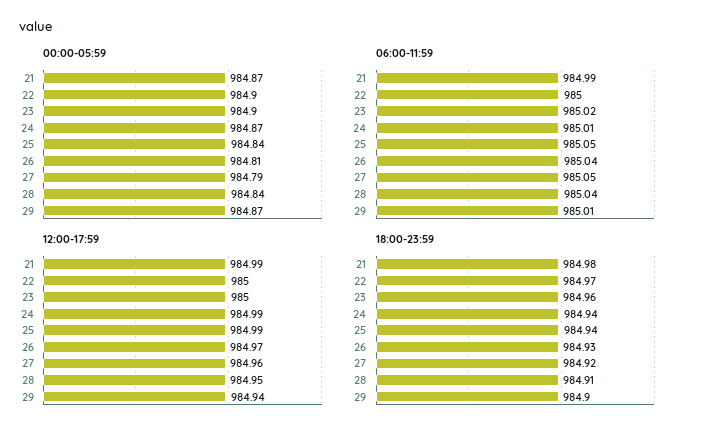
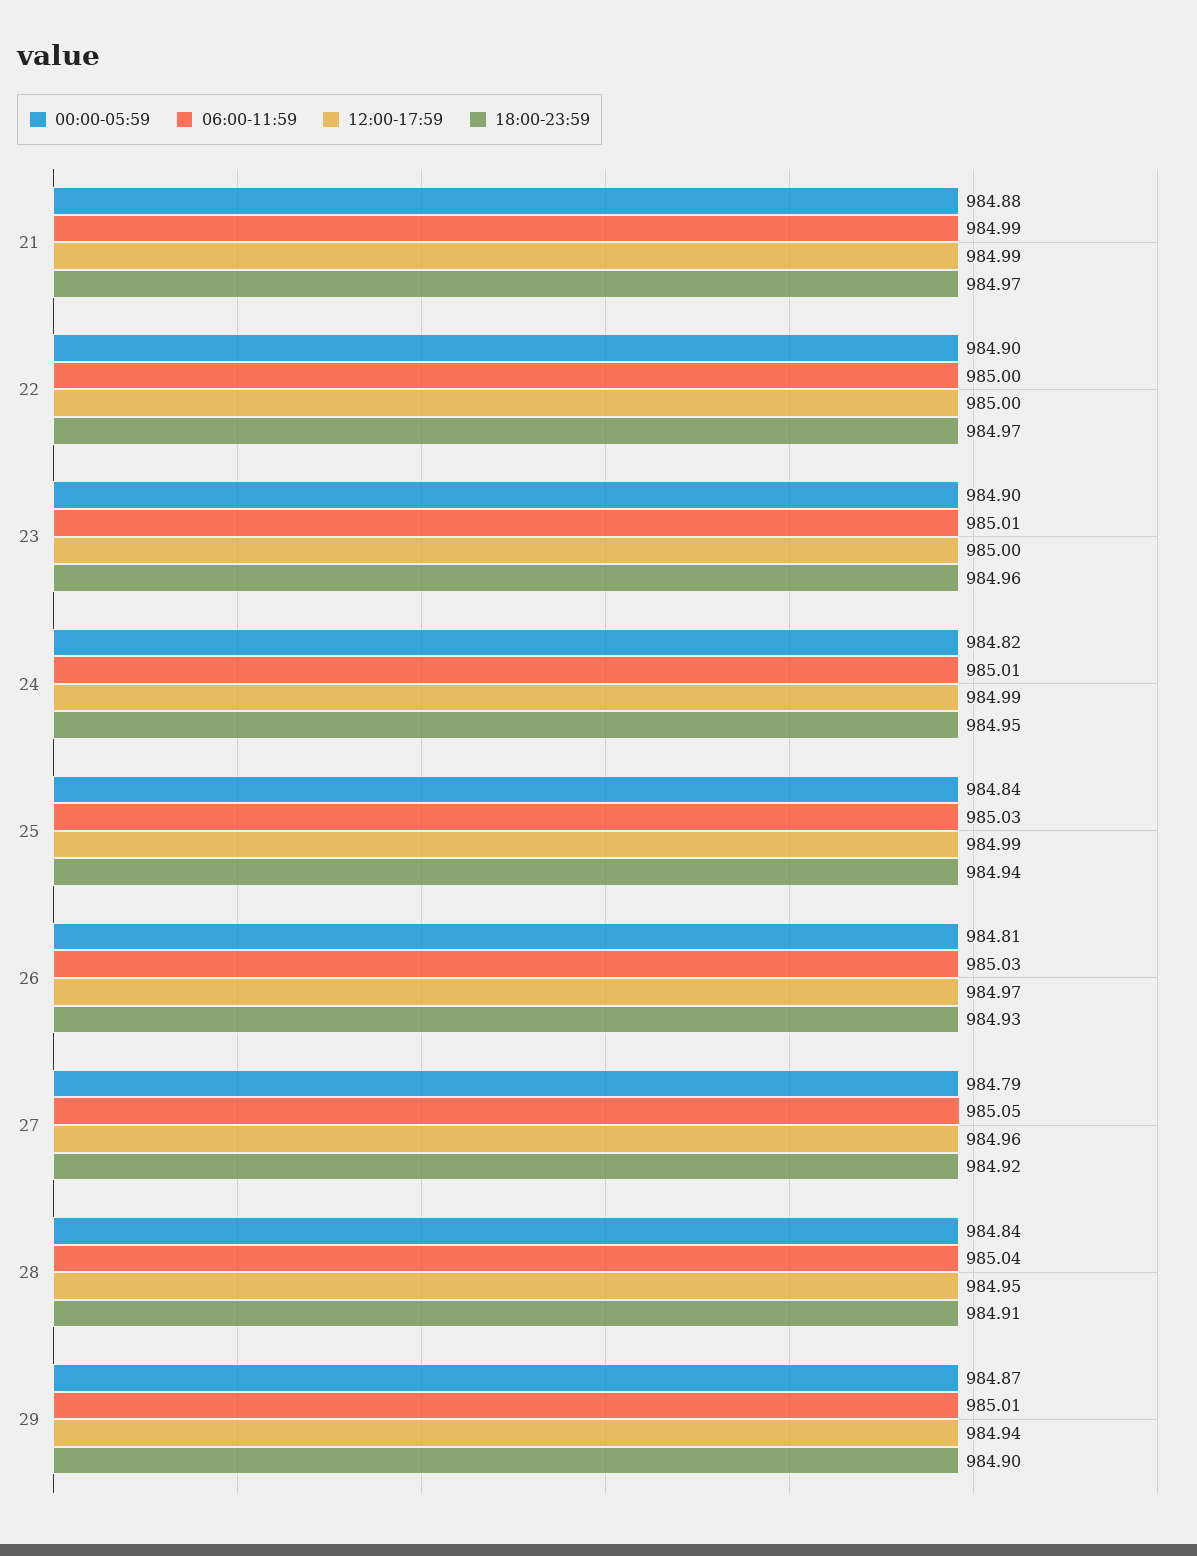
  {
    "00:00-05:59": {
-     "21": 984.87,
+     "21": 984.88,
      "22": 984.9,
      "23": 984.9,
-     "24": 984.87,
+     "24": 984.82,
      "25": 984.84,
      "26": 984.81,
      "27": 984.79,
      "28": 984.84,
      "29": 984.87
    },
    "06:00-11:59": {
      "21": 984.99,
      "22": 985,
-     "23": 985.02,
+     "23": 985.01,
      "24": 985.01,
-     "25": 985.05,
+     "25": 985.03,
-     "26": 985.04,
+     "26": 985.03,
      "27": 985.05,
      "28": 985.04,
      "29": 985.01
    },
    "12:00-17:59": {
      "21": 984.99,
      "22": 985,
      "23": 985,
      "24": 984.99,
      "25": 984.99,
      "26": 984.97,
      "27": 984.96,
      "28": 984.95,
      "29": 984.94
    },
    "18:00-23:59": {
-     "21": 984.98,
+     "21": 984.97,
      "22": 984.97,
      "23": 984.96,
-     "24": 984.94,
+     "24": 984.95,
      "25": 984.94,
      "26": 984.93,
      "27": 984.92,
      "28": 984.91,
      "29": 984.9
    }
  }

